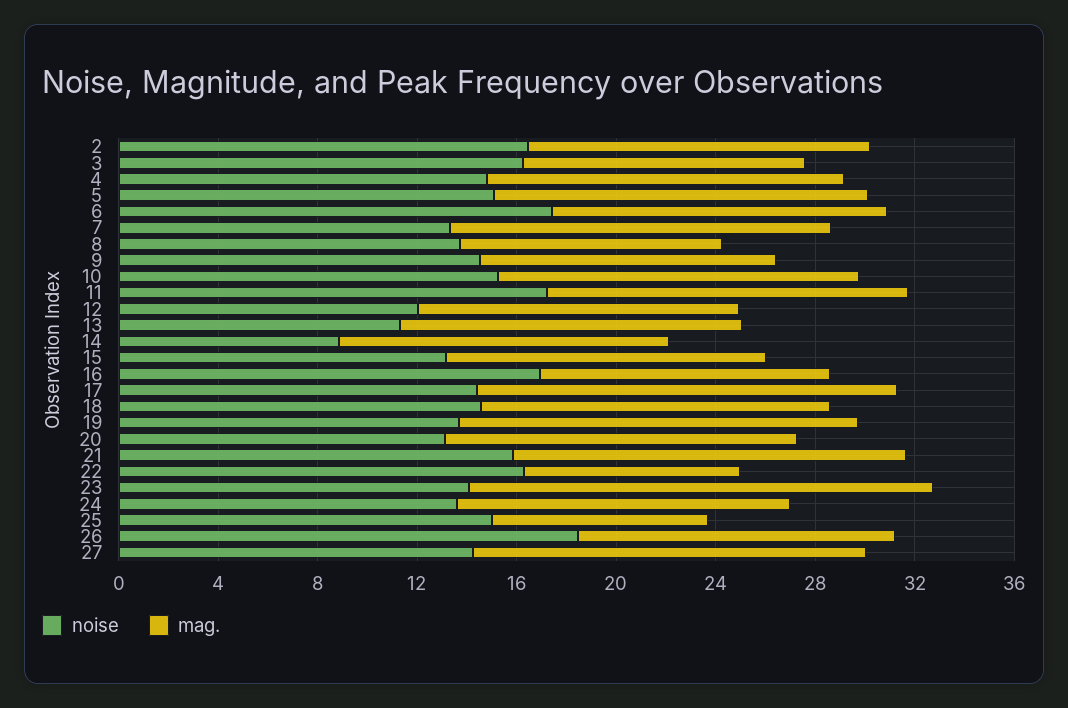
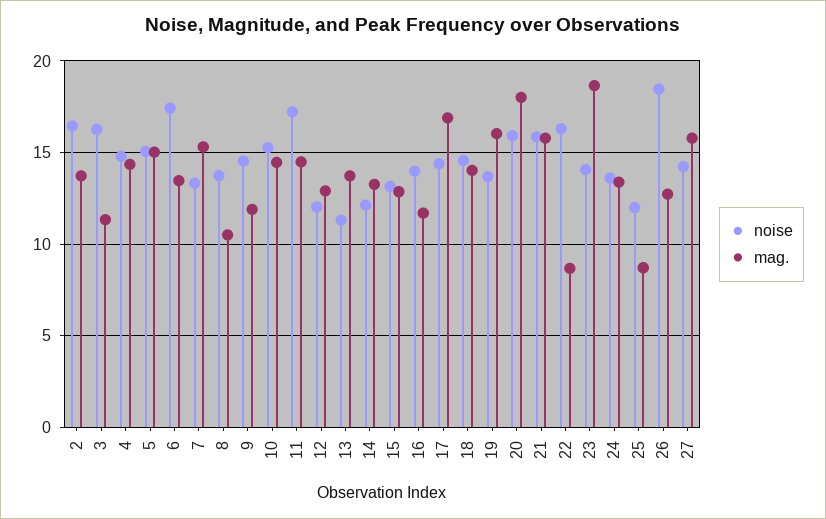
  {
    "noise": {
      "2": 16.5,
      "3": 16.5,
      "4": 15,
      "5": 15,
      "6": 17.5,
      "7": 13.5,
      "8": 13.5,
      "9": 14.5,
      "10": 15.5,
      "11": 17,
      "12": 12,
      "13": 11.5,
-     "14": 9,
+     "14": 12,
      "15": 13,
-     "16": 17,
+     "16": 14,
      "17": 14.5,
      "18": 14.5,
      "19": 13.5,
-     "20": 13,
+     "20": 16,
      "21": 16,
      "22": 16.5,
      "23": 14,
      "24": 13.5,
-     "25": 15,
+     "25": 12,
      "26": 18.5,
      "27": 14
    },
    "mag.": {
      "2": 13.5,
      "3": 11.5,
      "4": 14.5,
      "5": 15,
      "6": 13.5,
      "7": 15.5,
      "8": 10.5,
      "9": 12,
      "10": 14.5,
      "11": 14.5,
      "12": 13,
      "13": 13.5,
      "14": 13.5,
      "15": 13,
      "16": 11.5,
      "17": 17,
      "18": 14,
      "19": 16,
-     "20": 14,
+     "20": 18,
      "21": 16,
      "22": 8.5,
      "23": 18.5,
      "24": 13.5,
      "25": 8.5,
      "26": 12.5,
      "27": 16
    }
  }

